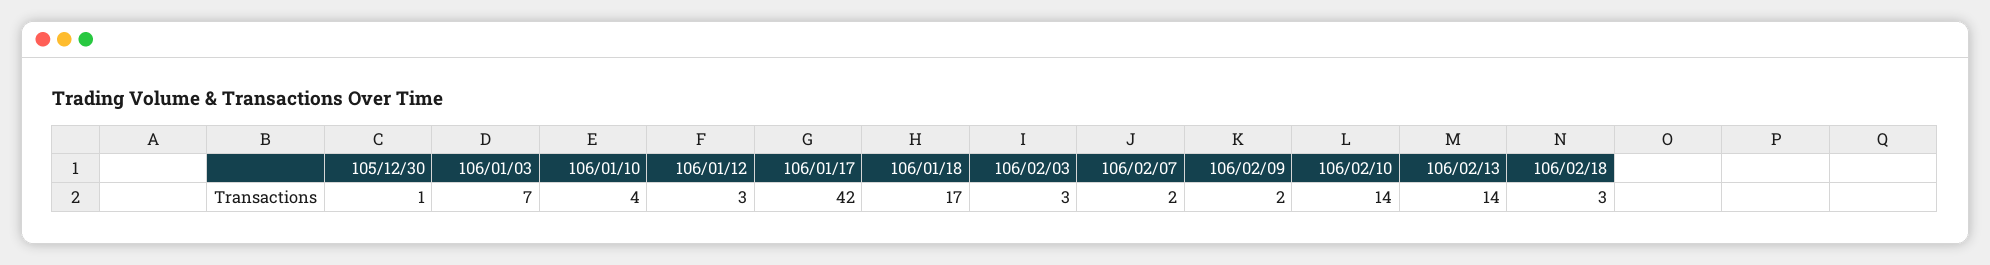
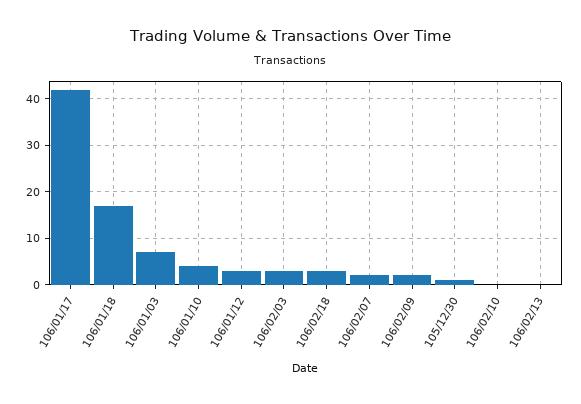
  {
    "105/12/30": 1,
    "106/01/03": 7,
    "106/01/10": 4,
    "106/01/12": 3,
    "106/01/17": 42,
    "106/01/18": 17,
    "106/02/03": 3,
    "106/02/07": 2,
    "106/02/09": 2,
-   "106/02/10": 14,
+   "106/02/10": 0,
-   "106/02/13": 14,
+   "106/02/13": 0,
    "106/02/18": 3
  }

